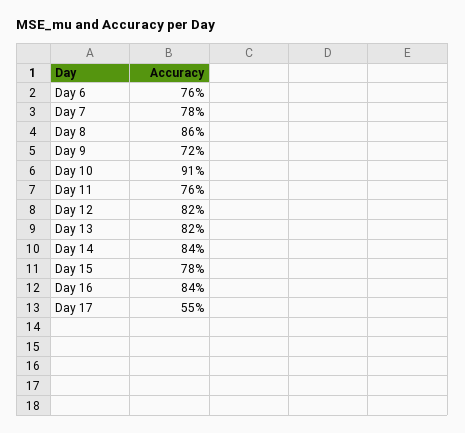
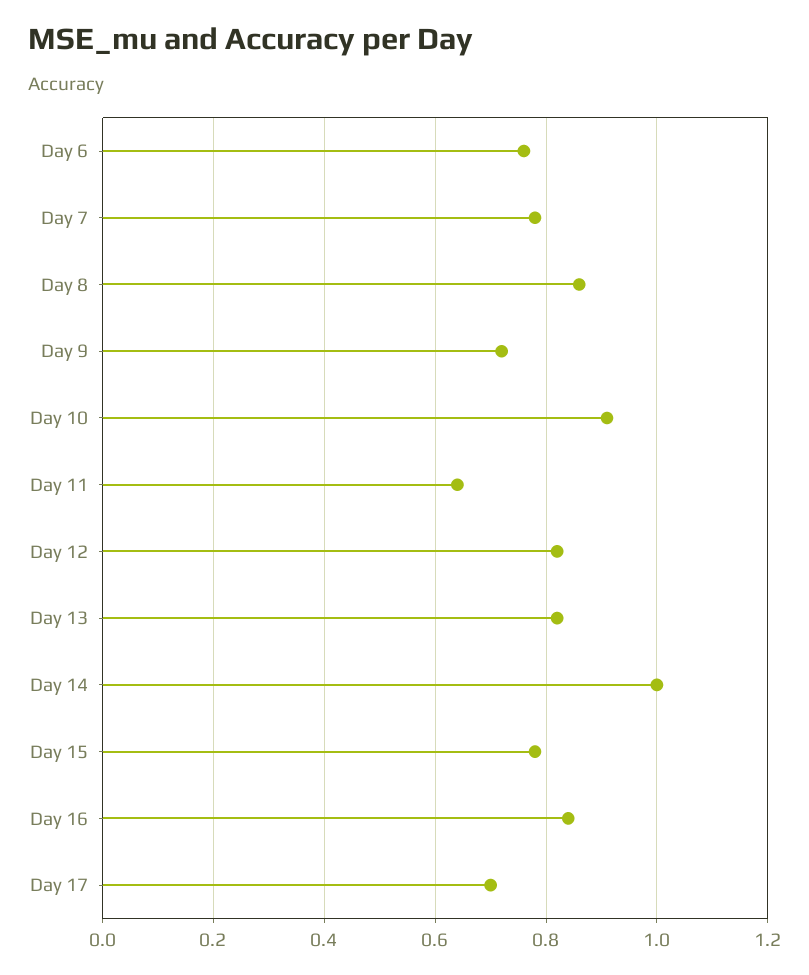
  {
    "Day 6": 0.76,
    "Day 7": 0.78,
    "Day 8": 0.86,
    "Day 9": 0.72,
    "Day 10": 0.91,
-   "Day 11": 0.76,
+   "Day 11": 0.65,
    "Day 12": 0.82,
    "Day 13": 0.82,
-   "Day 14": 0.84,
+   "Day 14": 1,
    "Day 15": 0.78,
    "Day 16": 0.84,
-   "Day 17": 0.55
+   "Day 17": 0.7
  }

